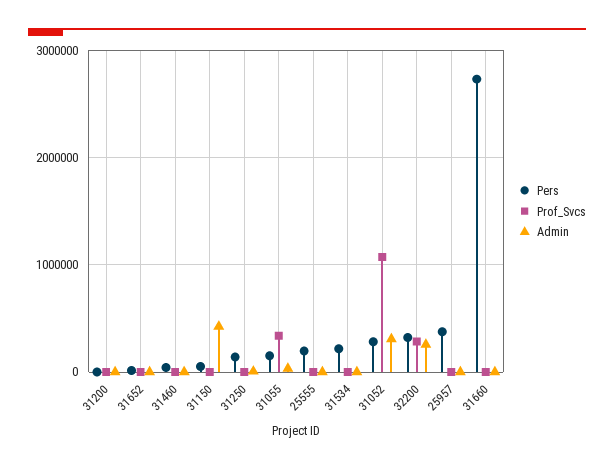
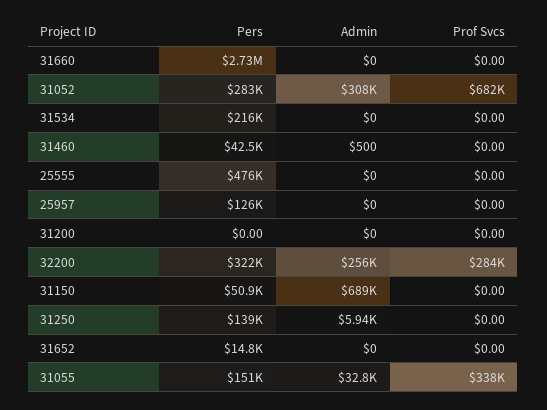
  {
    "Pers": {
      "31200": 0,
      "31652": 14800,
      "31460": 42500,
      "31150": 50900,
      "31250": 139000,
      "31055": 151000,
-     "25555": 200000,
+     "25555": 476000,
      "31534": 216000,
      "31052": 283000,
      "32200": 322000,
-     "25957": 400000,
+     "25957": 126000,
      "31660": 2730000
    },
    "Prof_Svcs": {
      "31200": 0,
      "31652": 0,
      "31460": 0,
      "31150": 0,
      "31250": 0,
      "31055": 338000,
      "25555": 0,
      "31534": 0,
-     "31052": 1100000,
+     "31052": 682000,
      "32200": 284000,
      "25957": 0,
      "31660": 0
    },
    "Admin": {
      "31200": 0,
      "31652": 0,
      "31460": 500,
-     "31150": 400000,
+     "31150": 689000,
      "31250": 5940,
      "31055": 32800,
      "25555": 0,
      "31534": 0,
      "31052": 308000,
      "32200": 256000,
      "25957": 0,
      "31660": 0
    }
  }

